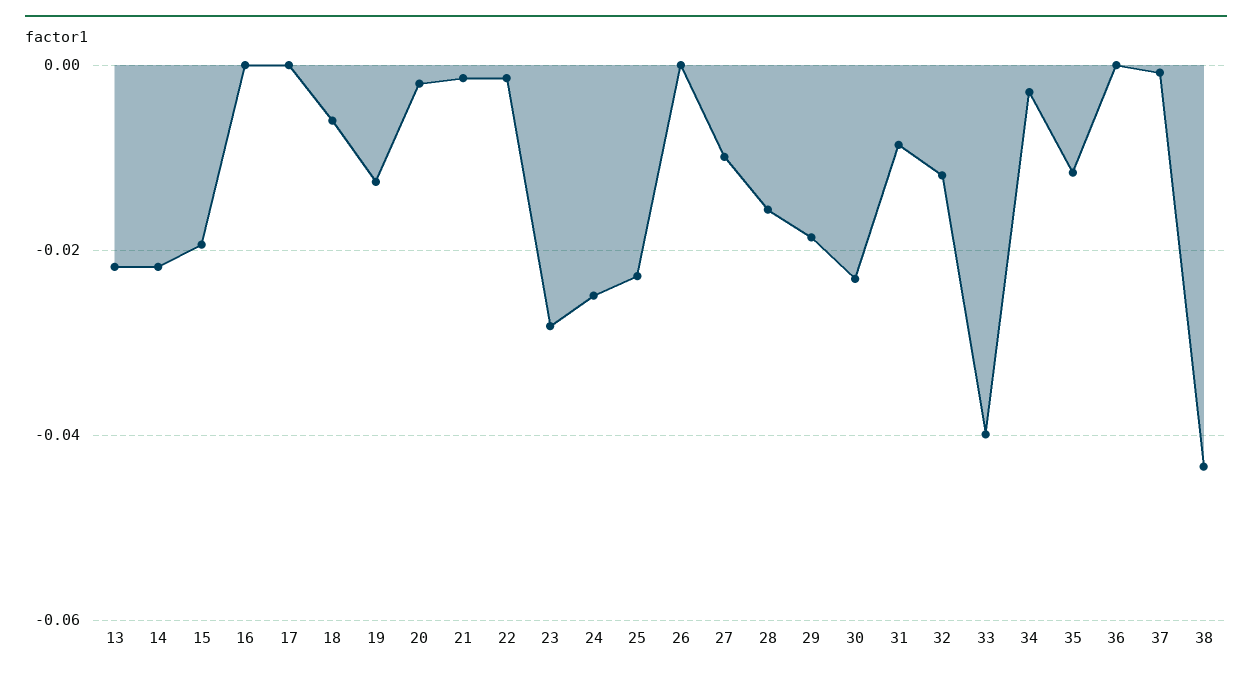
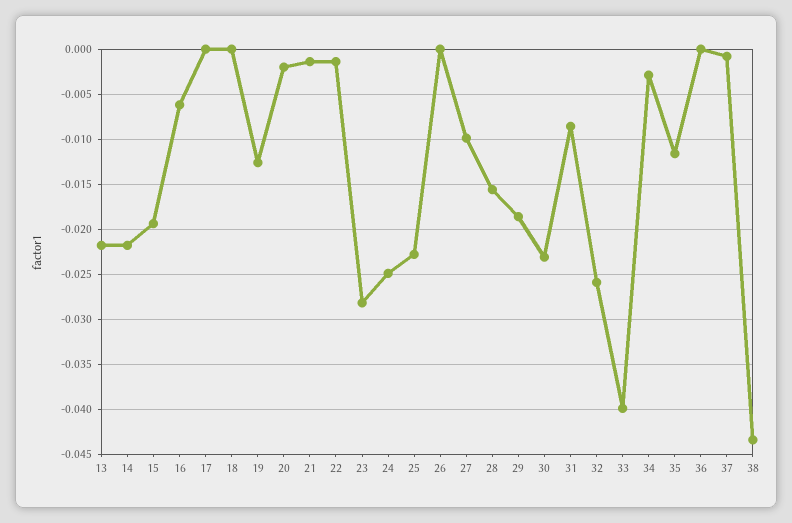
  {
    "13": -0.022,
    "14": -0.022,
    "15": -0.019,
-   "16": 0,
+   "16": -0.006,
    "17": 0,
-   "18": -0.006,
+   "18": 0,
    "19": -0.013,
    "20": -0.002,
    "21": -0.001,
    "22": -0.001,
    "23": -0.028,
    "24": -0.025,
    "25": -0.023,
    "26": 0,
    "27": -0.01,
    "28": -0.016,
    "29": -0.019,
    "30": -0.023,
    "31": -0.009,
-   "32": -0.012,
+   "32": -0.026,
    "33": -0.04,
    "34": -0.003,
    "35": -0.012,
    "36": 0,
    "37": -0.001,
    "38": -0.043
  }

